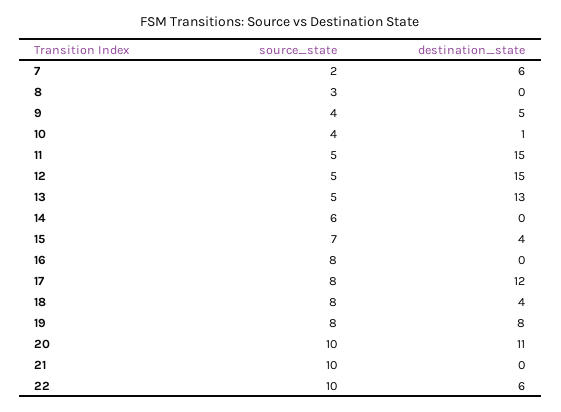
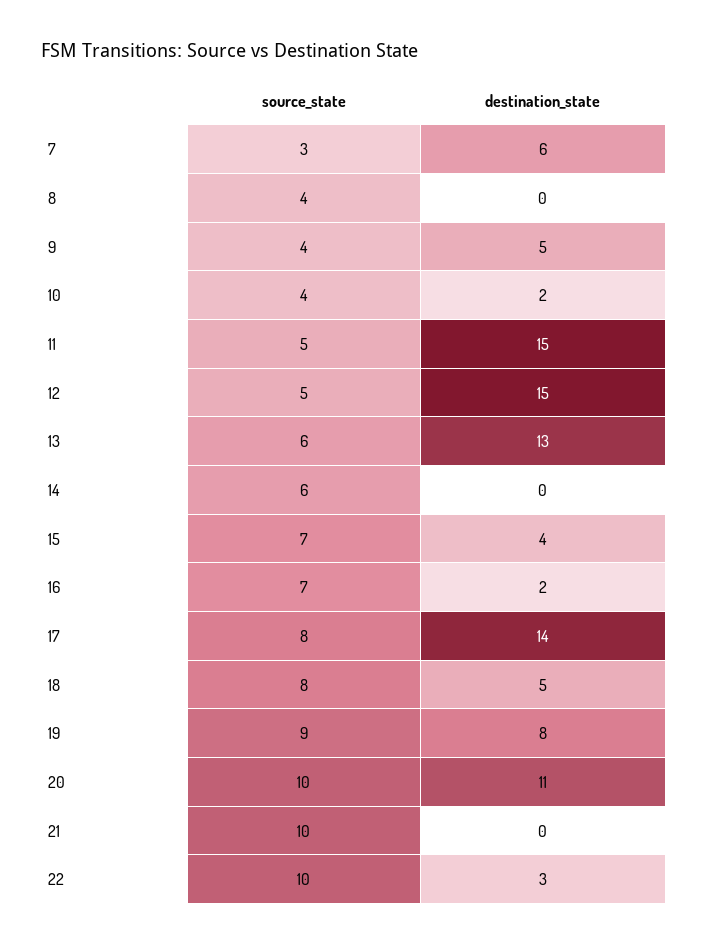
  {
    "source_state": {
-     "7": 2,
+     "7": 3,
-     "8": 3,
+     "8": 4,
      "9": 4,
      "10": 4,
      "11": 5,
      "12": 5,
-     "13": 5,
+     "13": 6,
      "14": 6,
      "15": 7,
-     "16": 8,
+     "16": 7,
      "17": 8,
      "18": 8,
-     "19": 8,
+     "19": 9,
      "20": 10,
      "21": 10,
      "22": 10
    },
    "destination_state": {
      "7": 6,
      "8": 0,
      "9": 5,
-     "10": 1,
+     "10": 2,
      "11": 15,
      "12": 15,
      "13": 13,
      "14": 0,
      "15": 4,
-     "16": 0,
+     "16": 2,
-     "17": 12,
+     "17": 14,
-     "18": 4,
+     "18": 5,
      "19": 8,
      "20": 11,
      "21": 0,
-     "22": 6
+     "22": 3
    }
  }

